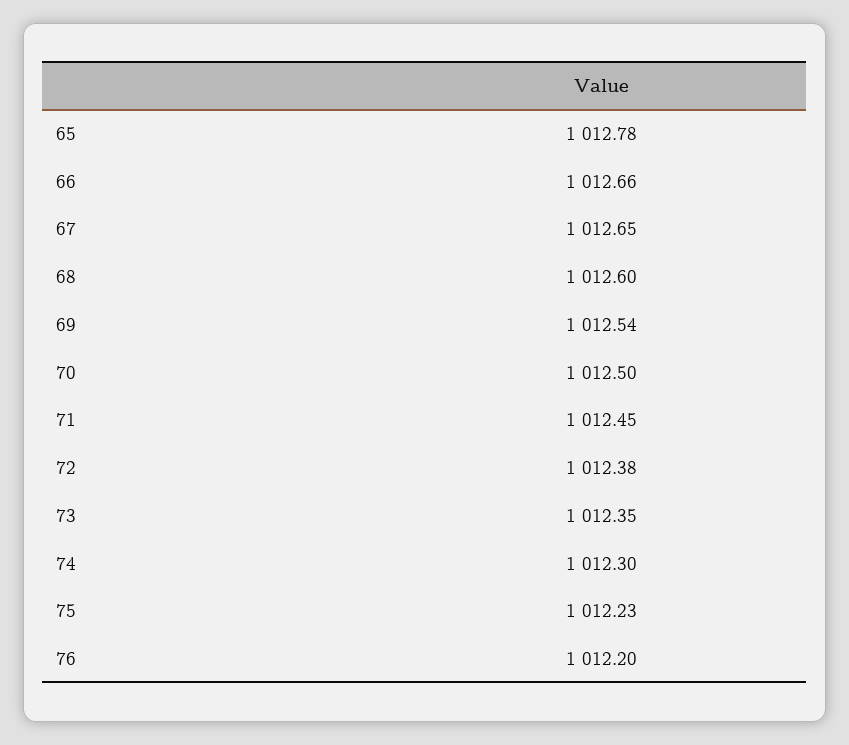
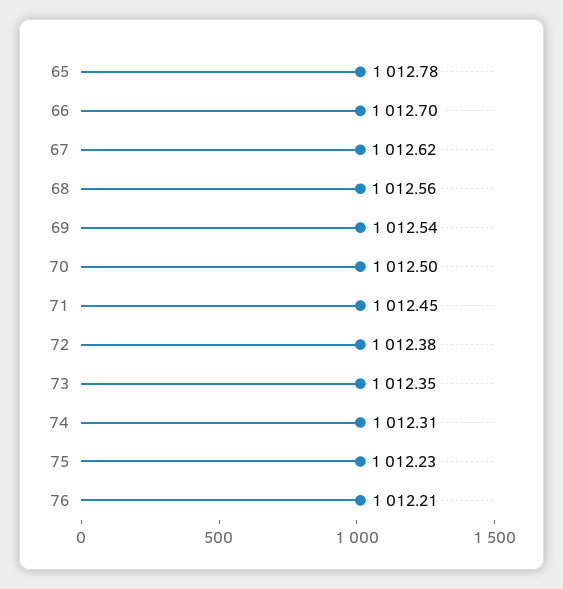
  {
    "65": 1012.78,
-   "66": 1012.66,
+   "66": 1012.7,
-   "67": 1012.65,
+   "67": 1012.62,
-   "68": 1012.6,
+   "68": 1012.56,
    "69": 1012.54,
    "70": 1012.5,
    "71": 1012.45,
    "72": 1012.38,
    "73": 1012.35,
-   "74": 1012.3,
+   "74": 1012.31,
    "75": 1012.23,
-   "76": 1012.2
+   "76": 1012.21
  }

